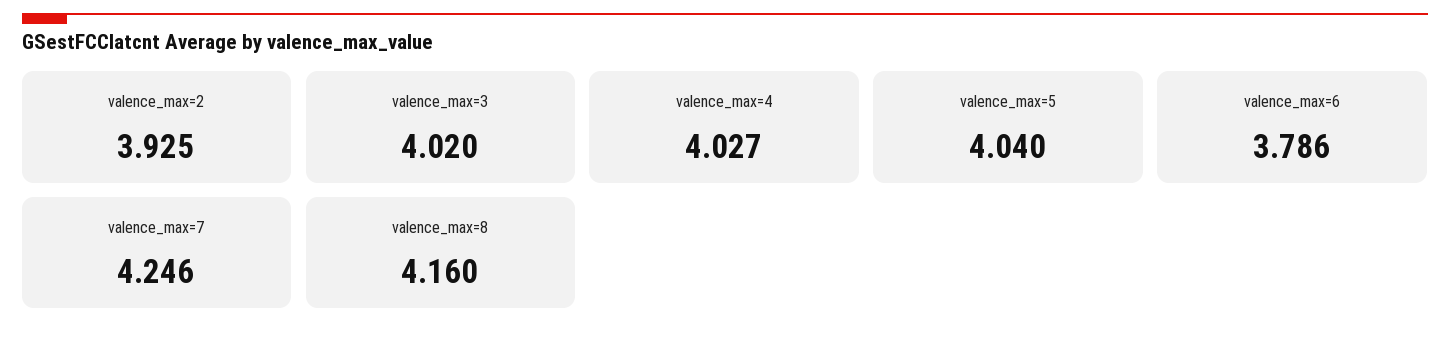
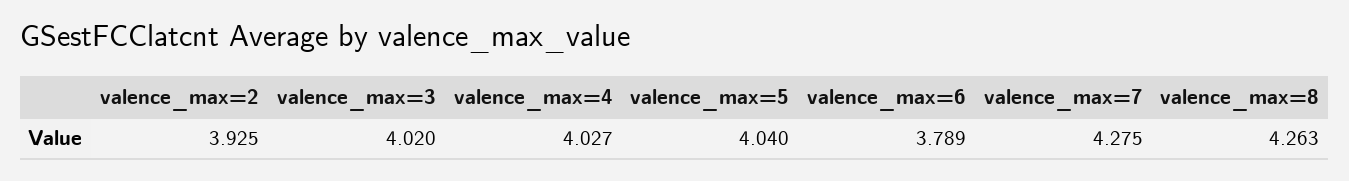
  {
    "valence_max=2": 3.925,
    "valence_max=3": 4.02,
    "valence_max=4": 4.027,
    "valence_max=5": 4.04,
-   "valence_max=6": 3.786,
+   "valence_max=6": 3.789,
-   "valence_max=7": 4.246,
+   "valence_max=7": 4.275,
-   "valence_max=8": 4.16
+   "valence_max=8": 4.263
  }

